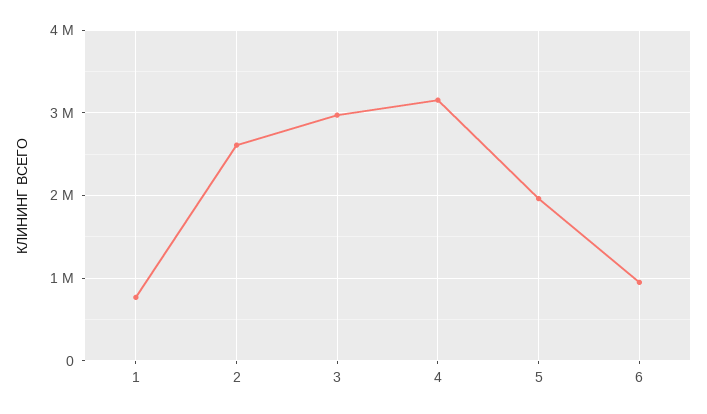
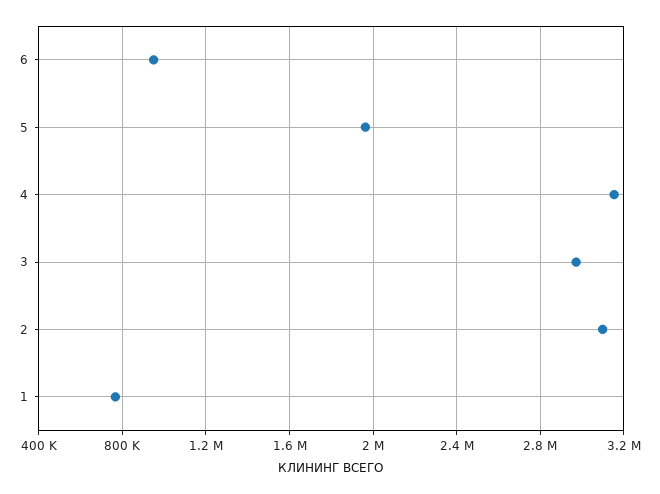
  {
    "1": 750000,
-   "2": 2600000,
+   "2": 3100000,
    "3": 2950000,
    "4": 3150000,
    "5": 1950000,
    "6": 950000
  }

